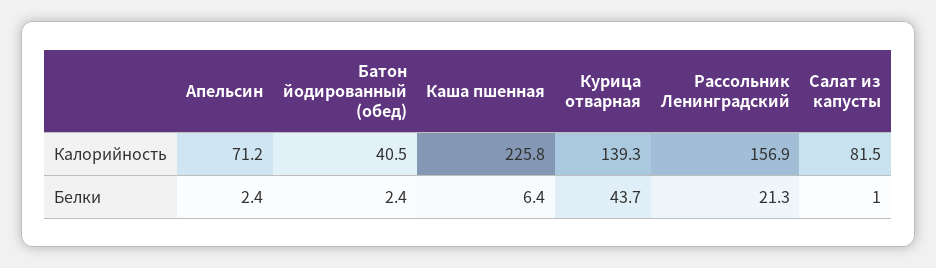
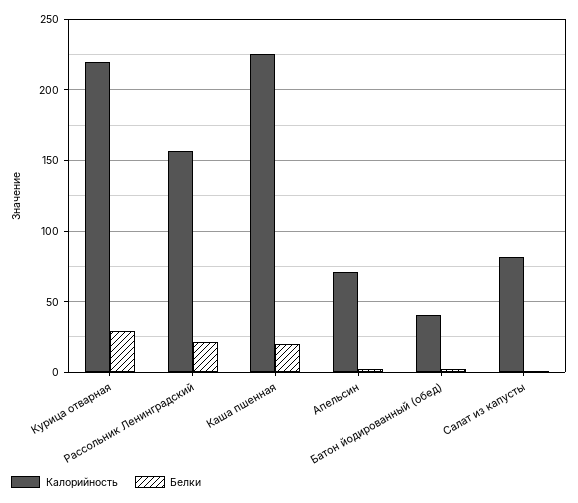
  {
    "Калорийность": {
      "Апельсин": 71.2,
      "Батон йодированный (обед)": 40.5,
      "Каша пшенная": 225.8,
-     "Курица отварная": 139.3,
+     "Курица отварная": 220,
      "Рассольник Ленинградский": 156.9,
      "Салат из капусты": 81.5
    },
    "Белки": {
      "Апельсин": 2.4,
      "Батон йодированный (обед)": 2.4,
-     "Каша пшенная": 6.4,
+     "Каша пшенная": 20,
-     "Курица отварная": 43.7,
+     "Курица отварная": 30,
      "Рассольник Ленинградский": 21.3,
      "Салат из капусты": 1
    }
  }

